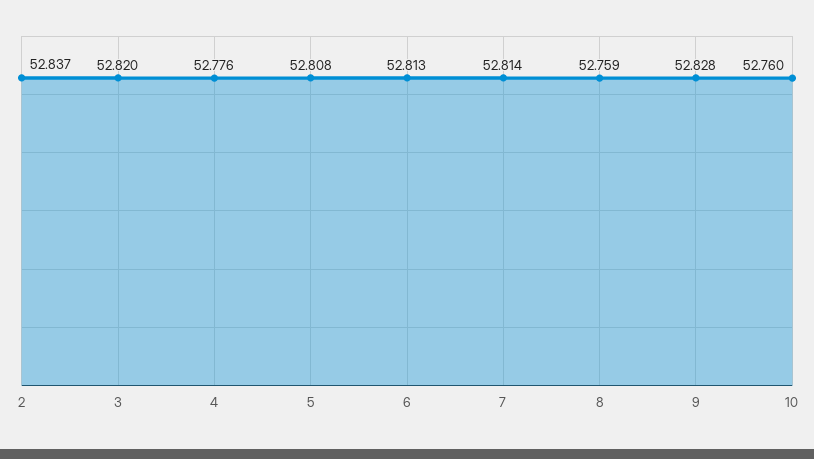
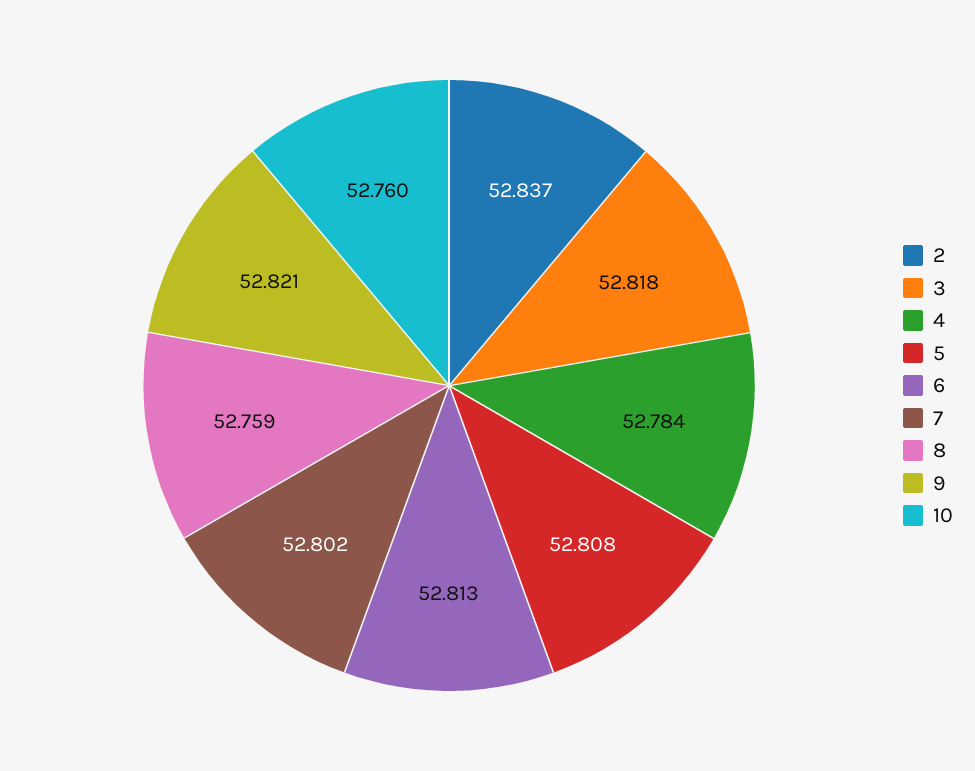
  {
    "2": 52.837,
-   "3": 52.82,
+   "3": 52.818,
-   "4": 52.776,
+   "4": 52.784,
    "5": 52.808,
    "6": 52.813,
-   "7": 52.814,
+   "7": 52.802,
    "8": 52.759,
-   "9": 52.828,
+   "9": 52.821,
    "10": 52.76
  }

